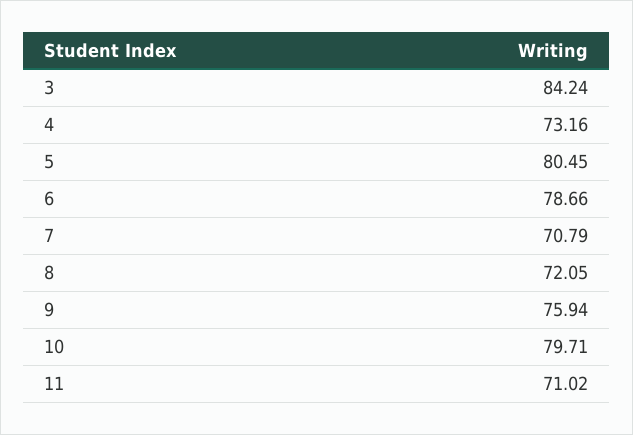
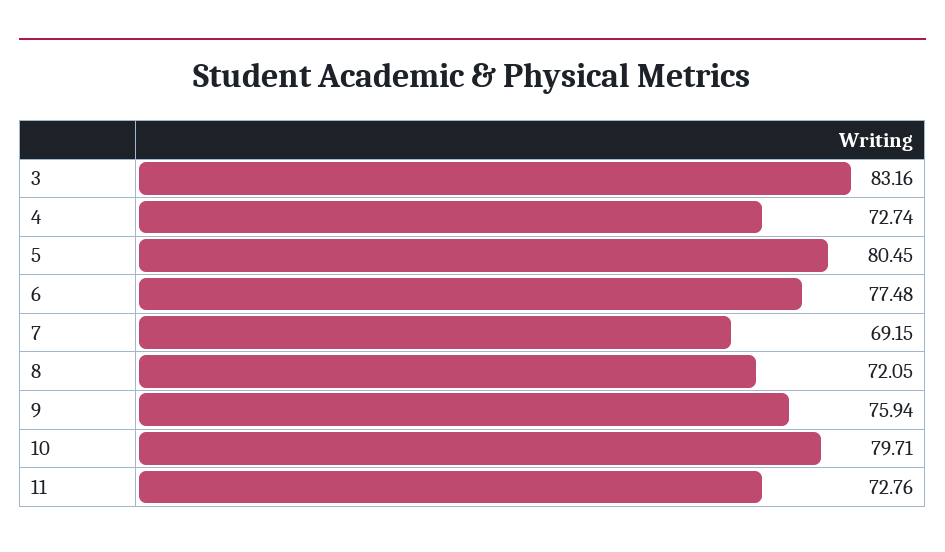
  {
-   "3": 84.24,
+   "3": 83.16,
-   "4": 73.16,
+   "4": 72.74,
    "5": 80.45,
-   "6": 78.66,
+   "6": 77.48,
-   "7": 70.79,
+   "7": 69.15,
    "8": 72.05,
    "9": 75.94,
    "10": 79.71,
-   "11": 71.02
+   "11": 72.76
  }

